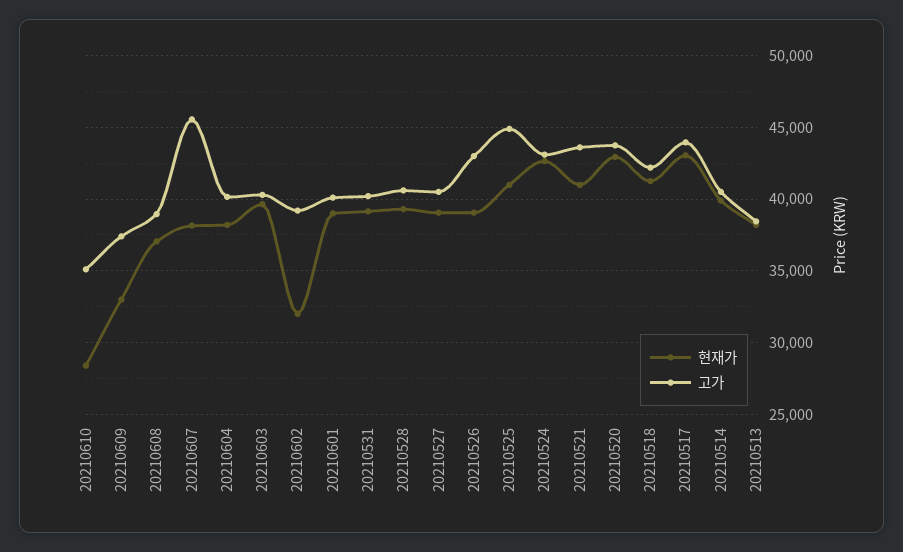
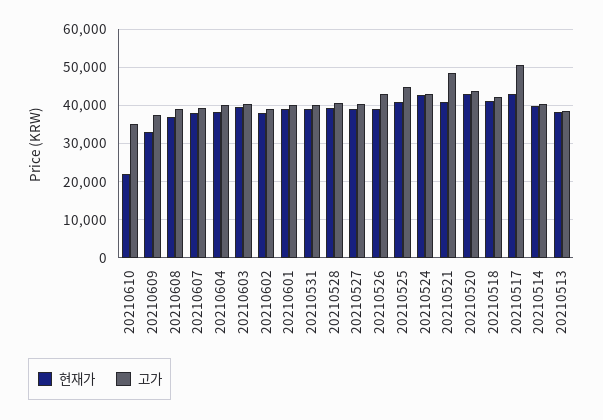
  {
    "현재가": {
-     "20210610": 28500,
+     "20210610": 22000,
      "20210609": 33000,
      "20210608": 37000,
      "20210607": 38000,
      "20210604": 38000,
      "20210603": 39500,
-     "20210602": 32000,
+     "20210602": 38000,
      "20210601": 39000,
      "20210531": 39000,
      "20210528": 39500,
      "20210527": 39000,
      "20210526": 39000,
      "20210525": 41000,
      "20210524": 42500,
      "20210521": 41000,
      "20210520": 43000,
      "20210518": 41500,
      "20210517": 43000,
      "20210514": 40000,
      "20210513": 38000
    },
    "고가": {
      "20210610": 35000,
      "20210609": 37500,
      "20210608": 39000,
-     "20210607": 45500,
+     "20210607": 40000,
      "20210604": 40000,
      "20210603": 40500,
      "20210602": 39000,
      "20210601": 40000,
      "20210531": 40000,
      "20210528": 40500,
      "20210527": 40500,
      "20210526": 43000,
      "20210525": 45000,
      "20210524": 43000,
-     "20210521": 43500,
+     "20210521": 48000,
      "20210520": 44000,
      "20210518": 42000,
-     "20210517": 44000,
+     "20210517": 50000,
      "20210514": 40500,
      "20210513": 38500
    }
  }

